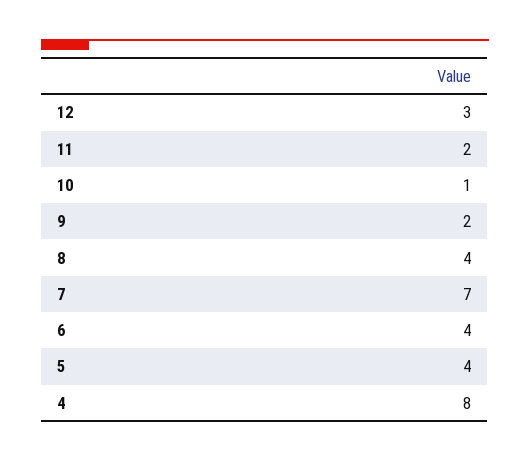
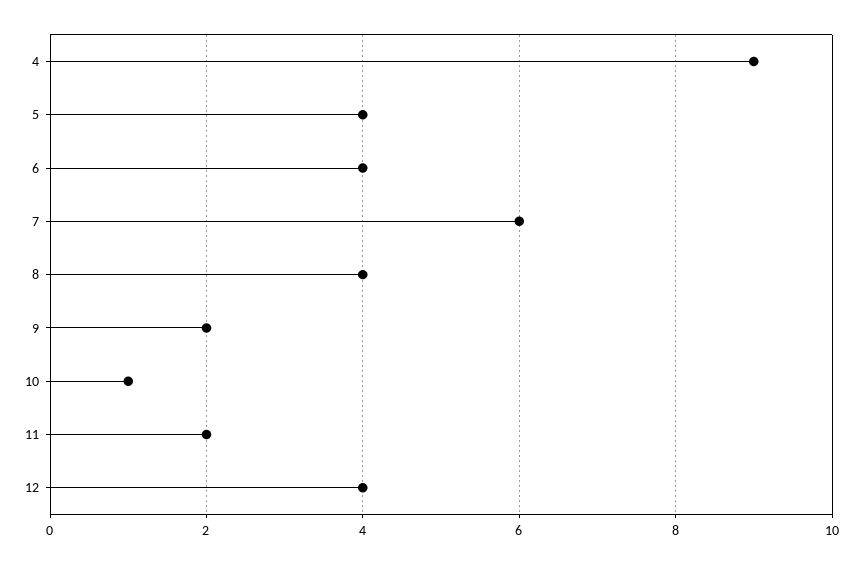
  {
-   "12": 3,
+   "12": 4,
    "11": 2,
    "10": 1,
    "9": 2,
    "8": 4,
-   "7": 7,
+   "7": 6,
    "6": 4,
    "5": 4,
-   "4": 8
+   "4": 9
  }

